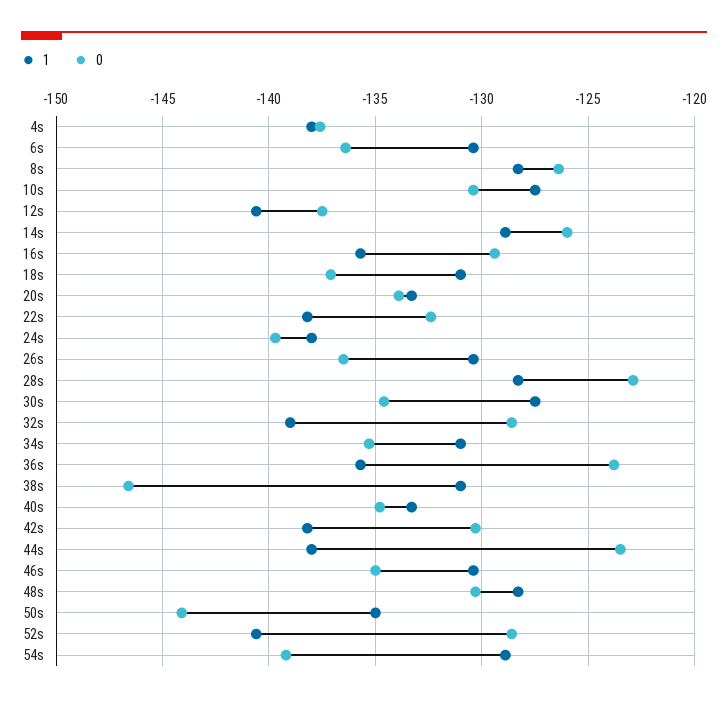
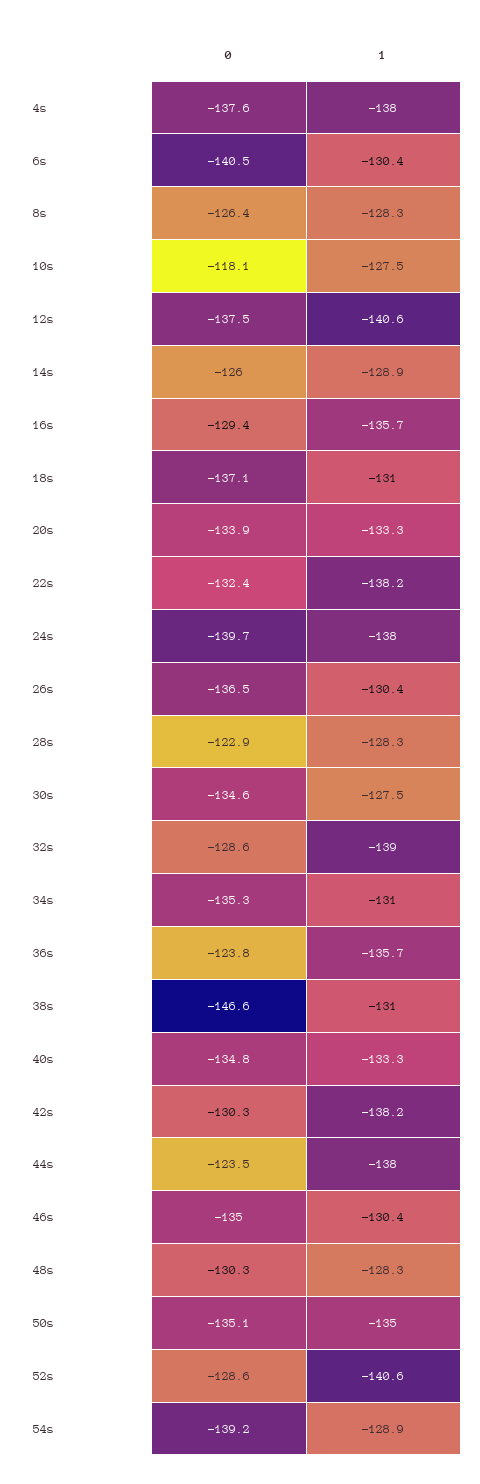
  {
    "1": {
      "4s": -138,
      "6s": -130.4,
      "8s": -128.3,
      "10s": -127.5,
      "12s": -140.6,
      "14s": -128.9,
      "16s": -135.7,
      "18s": -131,
      "20s": -133.3,
      "22s": -138.2,
      "24s": -138,
      "26s": -130.4,
      "28s": -128.3,
      "30s": -127.5,
      "32s": -139,
      "34s": -131,
      "36s": -135.7,
      "38s": -131,
      "40s": -133.3,
      "42s": -138.2,
      "44s": -138,
      "46s": -130.4,
      "48s": -128.3,
      "50s": -135,
      "52s": -140.6,
      "54s": -128.9
    },
    "0": {
      "4s": -137.6,
-     "6s": -136.5,
+     "6s": -140.5,
      "8s": -126.4,
-     "10s": -130.5,
+     "10s": -118.1,
      "12s": -137.5,
      "14s": -126,
      "16s": -129.4,
      "18s": -137.1,
      "20s": -133.9,
      "22s": -132.4,
      "24s": -139.7,
      "26s": -136.5,
      "28s": -122.9,
      "30s": -134.6,
      "32s": -128.6,
      "34s": -135.3,
      "36s": -123.8,
      "38s": -146.6,
      "40s": -134.8,
      "42s": -130.3,
      "44s": -123.5,
      "46s": -135,
      "48s": -130.3,
-     "50s": -144,
+     "50s": -135.1,
      "52s": -128.6,
      "54s": -139.2
    }
  }

